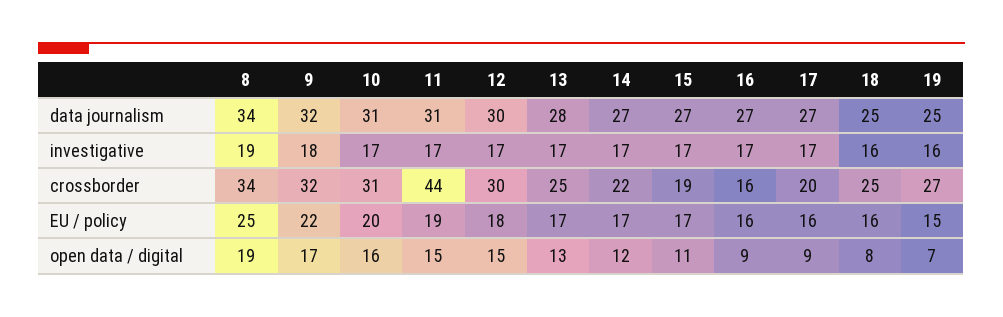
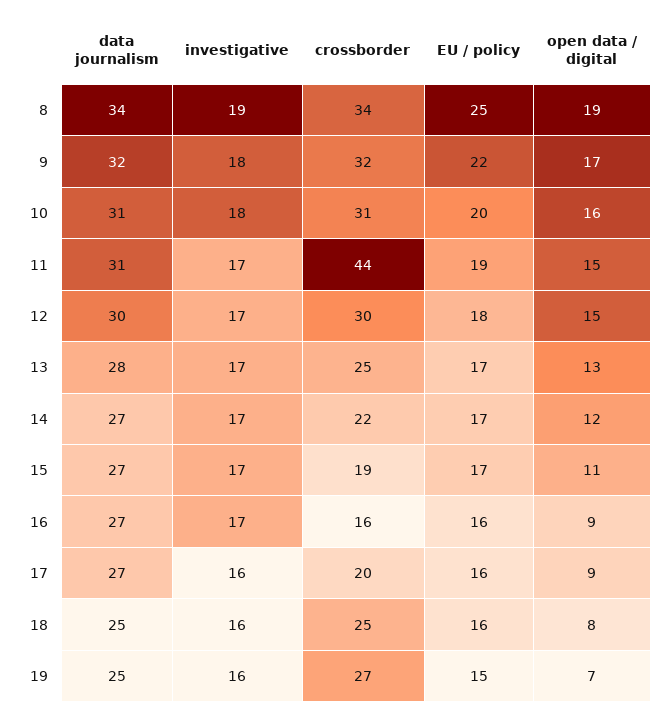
  {
    "8": {
      "data journalism": 34,
      "investigative": 19,
      "crossborder": 34,
      "EU / policy": 25,
      "open data / digital": 19
    },
    "9": {
      "data journalism": 32,
      "investigative": 18,
      "crossborder": 32,
      "EU / policy": 22,
      "open data / digital": 17
    },
    "10": {
      "data journalism": 31,
-     "investigative": 17,
+     "investigative": 18,
      "crossborder": 31,
      "EU / policy": 20,
      "open data / digital": 16
    },
    "11": {
      "data journalism": 31,
      "investigative": 17,
      "crossborder": 44,
      "EU / policy": 19,
      "open data / digital": 15
    },
    "12": {
      "data journalism": 30,
      "investigative": 17,
      "crossborder": 30,
      "EU / policy": 18,
      "open data / digital": 15
    },
    "13": {
      "data journalism": 28,
      "investigative": 17,
      "crossborder": 25,
      "EU / policy": 17,
      "open data / digital": 13
    },
    "14": {
      "data journalism": 27,
      "investigative": 17,
      "crossborder": 22,
      "EU / policy": 17,
      "open data / digital": 12
    },
    "15": {
      "data journalism": 27,
      "investigative": 17,
      "crossborder": 19,
      "EU / policy": 17,
      "open data / digital": 11
    },
    "16": {
      "data journalism": 27,
      "investigative": 17,
      "crossborder": 16,
      "EU / policy": 16,
      "open data / digital": 9
    },
    "17": {
      "data journalism": 27,
-     "investigative": 17,
+     "investigative": 16,
      "crossborder": 20,
      "EU / policy": 16,
      "open data / digital": 9
    },
    "18": {
      "data journalism": 25,
      "investigative": 16,
      "crossborder": 25,
      "EU / policy": 16,
      "open data / digital": 8
    },
    "19": {
      "data journalism": 25,
      "investigative": 16,
      "crossborder": 27,
      "EU / policy": 15,
      "open data / digital": 7
    }
  }

